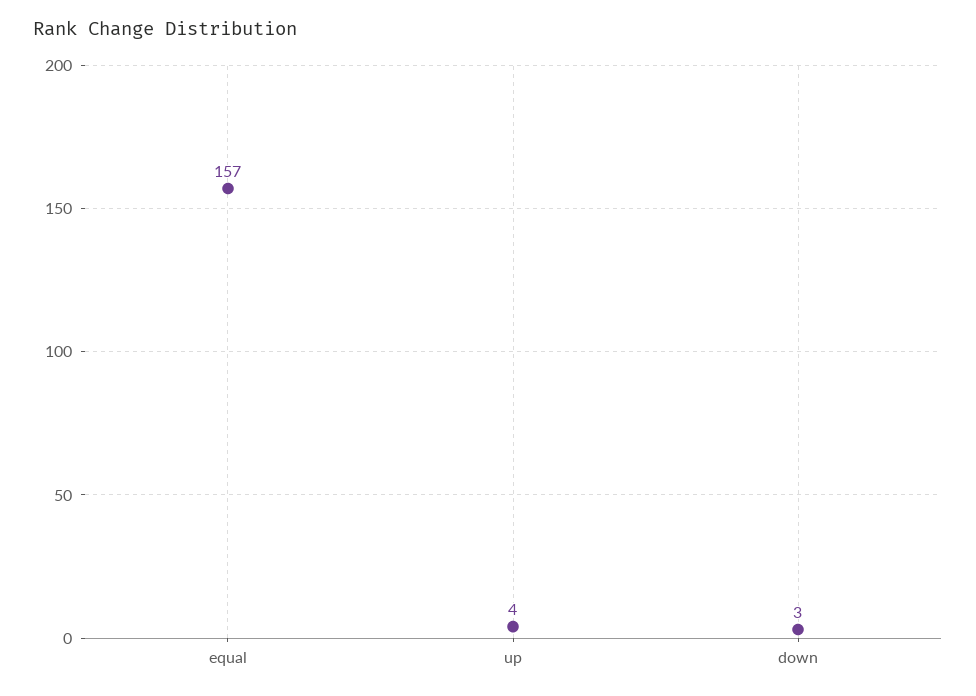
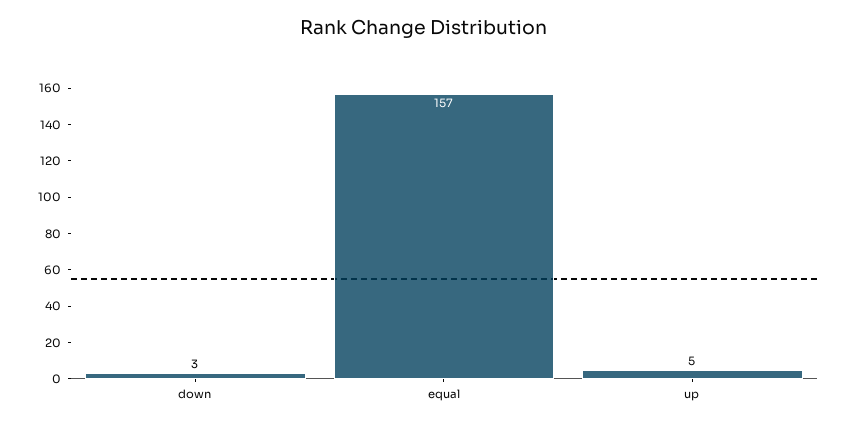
  {
    "equal": 157,
-   "up": 4,
+   "up": 5,
    "down": 3
  }

